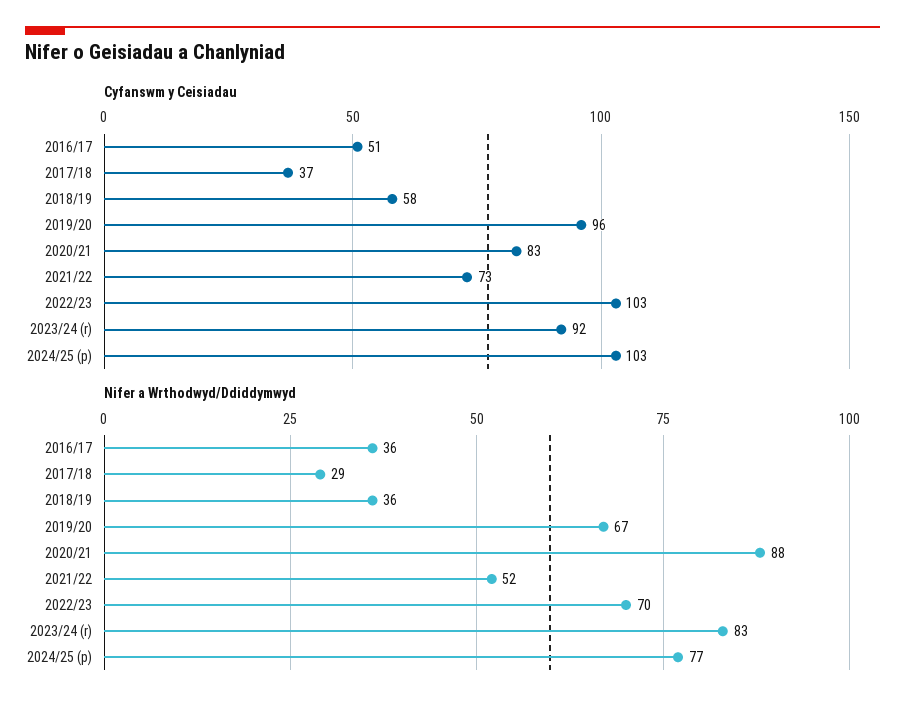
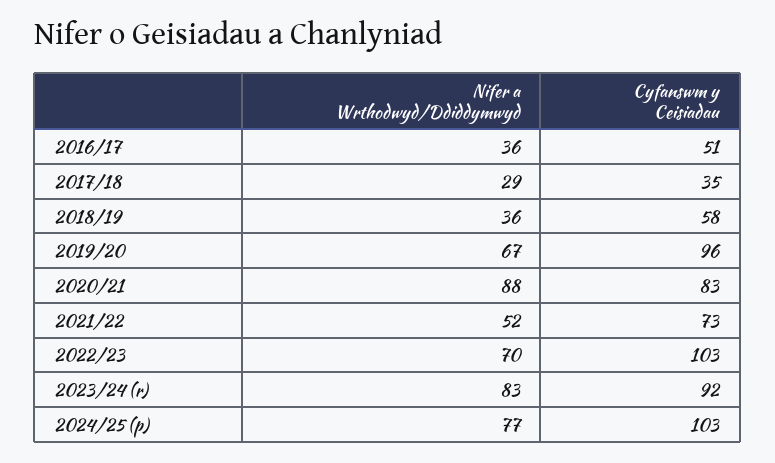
  {
    "Cyfanswm y Ceisiadau": {
      "2016/17": 51,
-     "2017/18": 37,
+     "2017/18": 35,
      "2018/19": 58,
      "2019/20": 96,
      "2020/21": 83,
      "2021/22": 73,
      "2022/23": 103,
      "2023/24 (r)": 92,
      "2024/25 (p)": 103
    },
    "Nifer a Wrthodwyd/Ddiddymwyd": {
      "2016/17": 36,
      "2017/18": 29,
      "2018/19": 36,
      "2019/20": 67,
      "2020/21": 88,
      "2021/22": 52,
      "2022/23": 70,
      "2023/24 (r)": 83,
      "2024/25 (p)": 77
    }
  }

